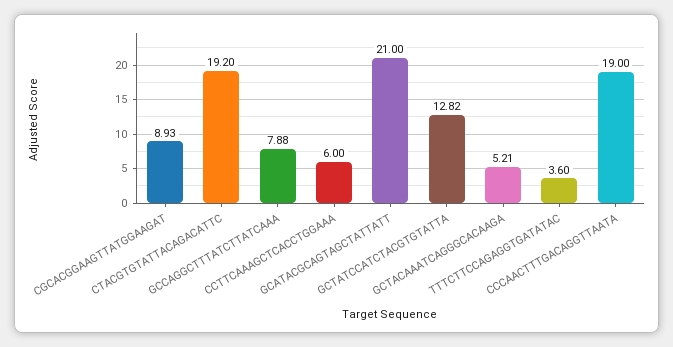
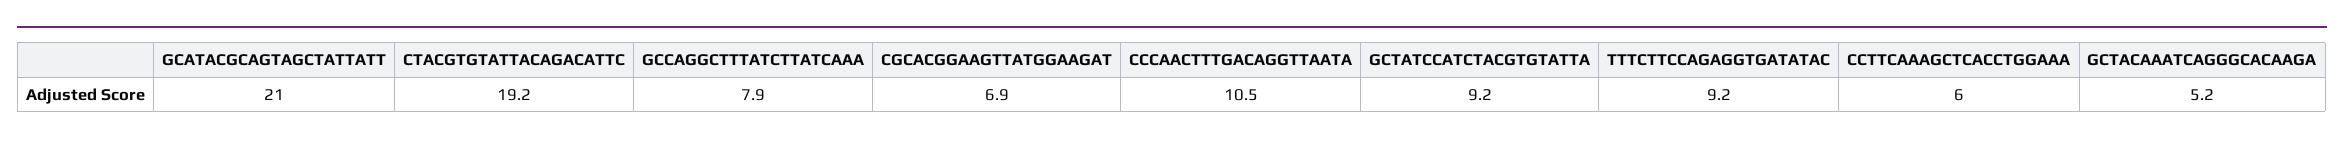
  {
-   "CGCACGGAAGTTATGGAAGAT": 8.93,
+   "CGCACGGAAGTTATGGAAGAT": 6.9,
    "CTACGTGTATTACAGACATTC": 19.2,
    "GCCAGGCTTTATCTTATCAAA": 7.88,
    "CCTTCAAAGCTCACCTGGAAA": 6,
    "GCATACGCAGTAGCTATTATT": 21,
-   "GCTATCCATCTACGTGTATTA": 12.82,
+   "GCTATCCATCTACGTGTATTA": 9.2,
    "GCTACAAATCAGGGCACAAGA": 5.21,
-   "TTTCTTCCAGAGGTGATATAC": 3.6,
+   "TTTCTTCCAGAGGTGATATAC": 9.2,
-   "CCCAACTTTGACAGGTTAATA": 19
+   "CCCAACTTTGACAGGTTAATA": 10.5
  }

